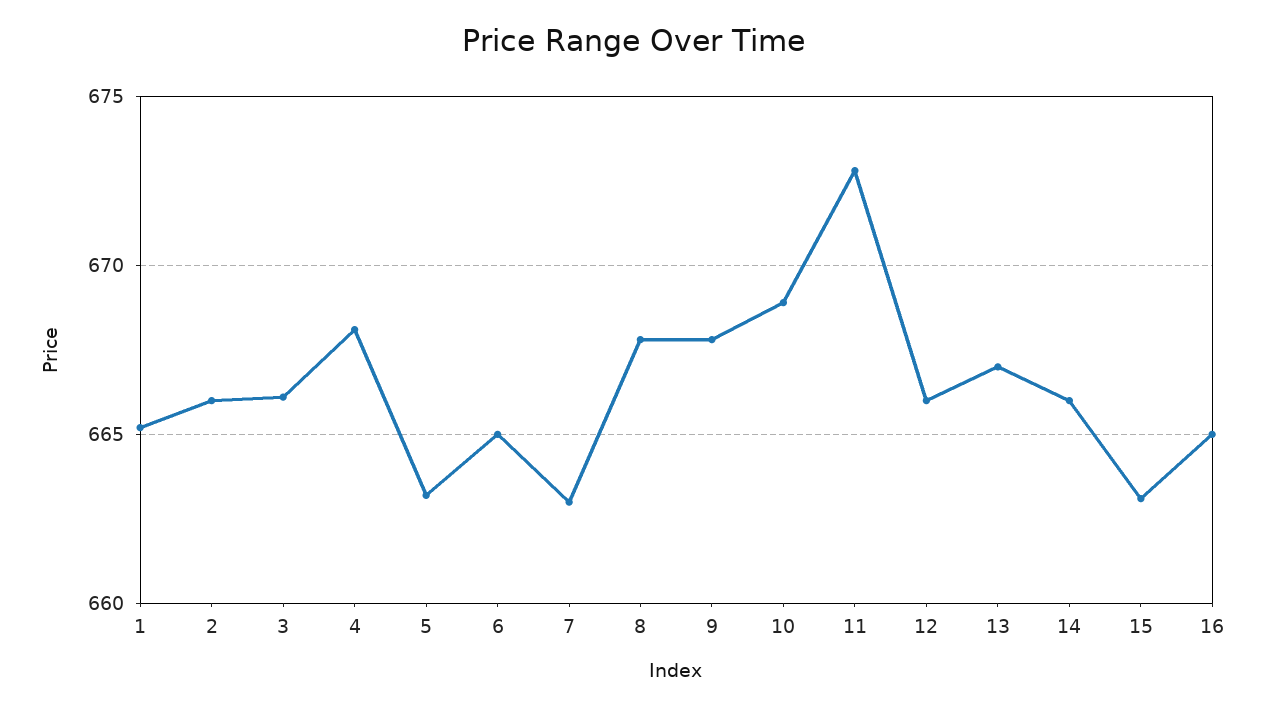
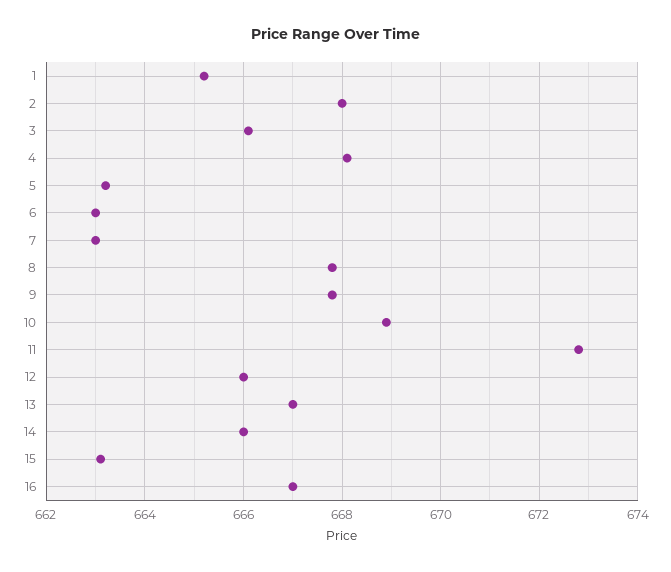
  {
    "1": 665,
-   "2": 666,
+   "2": 668,
    "3": 666,
    "4": 668,
    "5": 663,
-   "6": 665,
+   "6": 663,
    "7": 663,
    "8": 668,
    "9": 668,
    "10": 669,
    "11": 673,
    "12": 666,
    "13": 667,
    "14": 666,
    "15": 663,
-   "16": 665
+   "16": 667
  }

